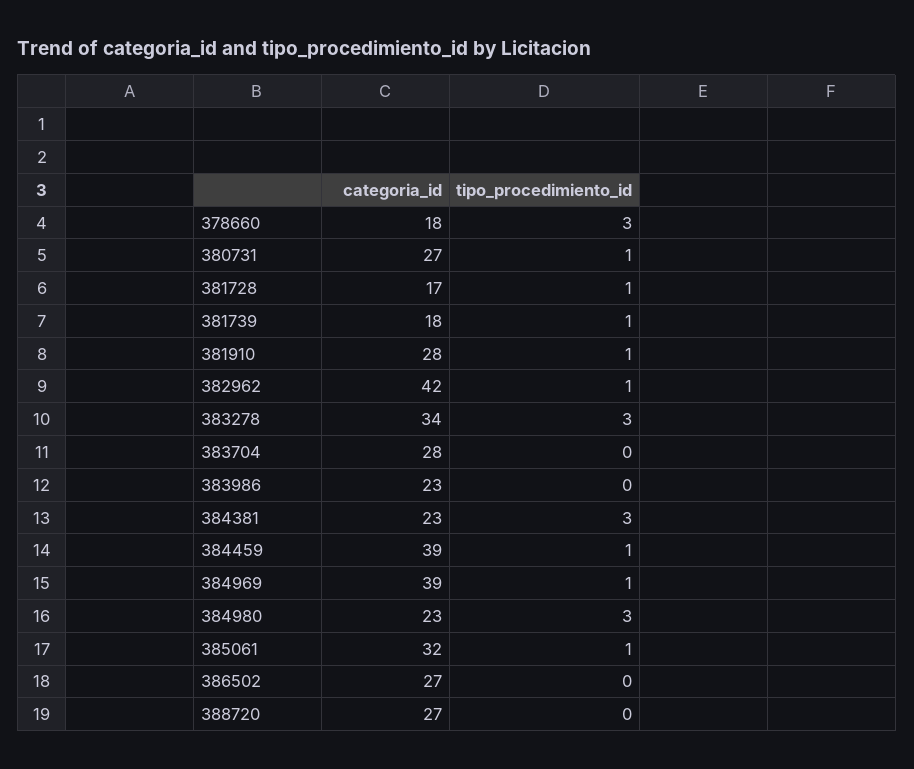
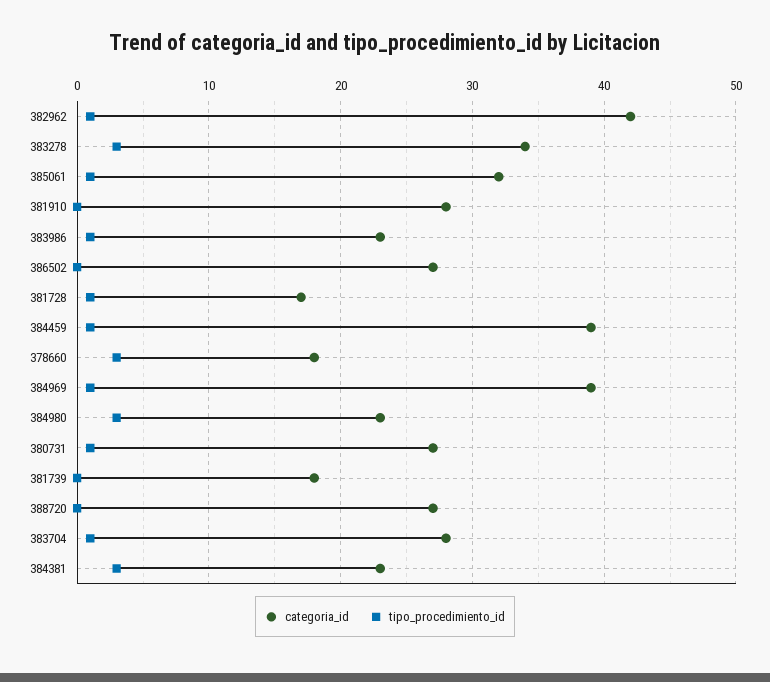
  {
    "categoria_id": {
      "378660": 18,
      "380731": 27,
      "381728": 17,
      "381739": 18,
      "381910": 28,
      "382962": 42,
      "383278": 34,
      "383704": 28,
      "383986": 23,
      "384381": 23,
      "384459": 39,
      "384969": 39,
      "384980": 23,
      "385061": 32,
      "386502": 27,
      "388720": 27
    },
    "tipo_procedimiento_id": {
      "378660": 3,
      "380731": 1,
      "381728": 1,
-     "381739": 1,
+     "381739": 0,
-     "381910": 1,
+     "381910": 0,
      "382962": 1,
      "383278": 3,
-     "383704": 0,
+     "383704": 1,
-     "383986": 0,
+     "383986": 1,
      "384381": 3,
      "384459": 1,
      "384969": 1,
      "384980": 3,
      "385061": 1,
      "386502": 0,
      "388720": 0
    }
  }

